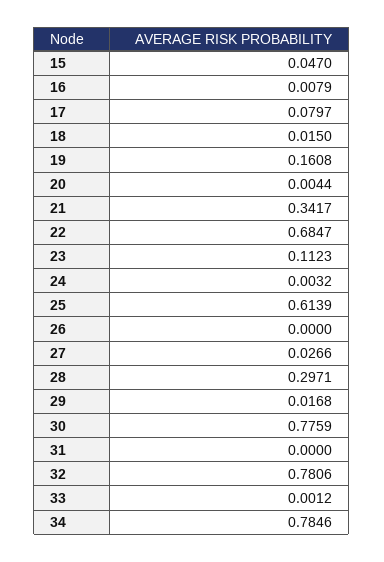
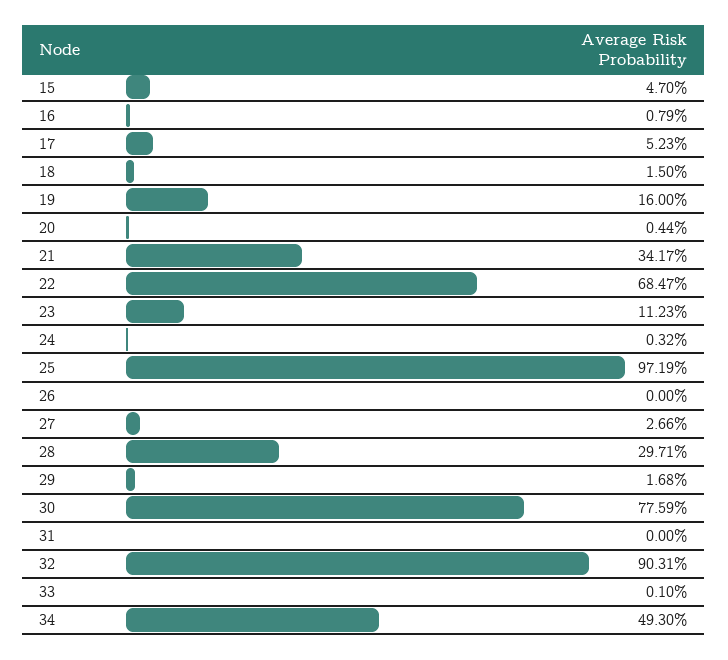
  {
    "15": 0.047,
    "16": 0.0079,
-   "17": 0.0797,
+   "17": 0.0523,
    "18": 0.015,
-   "19": 0.1608,
+   "19": 0.16,
    "20": 0.0044,
    "21": 0.3417,
    "22": 0.6847,
    "23": 0.1123,
    "24": 0.0032,
-   "25": 0.6139,
+   "25": 0.9719,
    "26": 0,
    "27": 0.0266,
    "28": 0.2971,
    "29": 0.0168,
    "30": 0.7759,
    "31": 0,
-   "32": 0.7806,
+   "32": 0.9031,
-   "33": 0.0012,
+   "33": 0.001,
-   "34": 0.7846
+   "34": 0.493
  }

